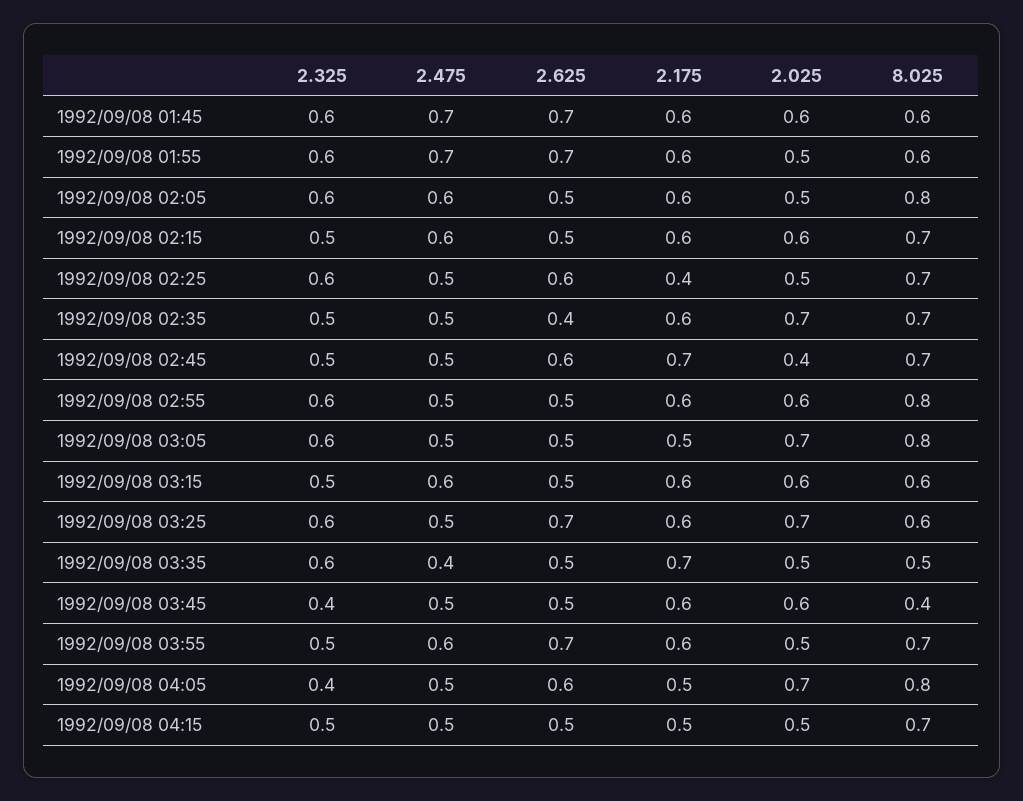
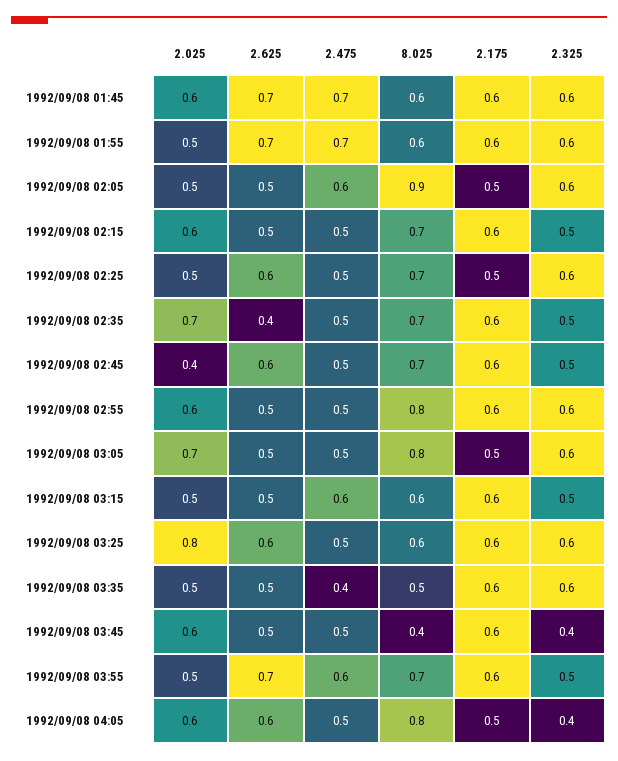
  {
    "2.325": {
      "1992/09/08 01:45": 0.6,
      "1992/09/08 01:55": 0.6,
      "1992/09/08 02:05": 0.6,
      "1992/09/08 02:15": 0.5,
      "1992/09/08 02:25": 0.6,
      "1992/09/08 02:35": 0.5,
      "1992/09/08 02:45": 0.5,
      "1992/09/08 02:55": 0.6,
      "1992/09/08 03:05": 0.6,
      "1992/09/08 03:15": 0.5,
      "1992/09/08 03:25": 0.6,
      "1992/09/08 03:35": 0.6,
      "1992/09/08 03:45": 0.4,
      "1992/09/08 03:55": 0.5,
-     "1992/09/08 04:05": 0.4,
+     "1992/09/08 04:05": 0.4
-     "1992/09/08 04:15": 0.5
    },
    "2.475": {
      "1992/09/08 01:45": 0.7,
      "1992/09/08 01:55": 0.7,
      "1992/09/08 02:05": 0.6,
-     "1992/09/08 02:15": 0.6,
+     "1992/09/08 02:15": 0.5,
      "1992/09/08 02:25": 0.5,
      "1992/09/08 02:35": 0.5,
      "1992/09/08 02:45": 0.5,
      "1992/09/08 02:55": 0.5,
      "1992/09/08 03:05": 0.5,
      "1992/09/08 03:15": 0.6,
      "1992/09/08 03:25": 0.5,
      "1992/09/08 03:35": 0.4,
      "1992/09/08 03:45": 0.5,
      "1992/09/08 03:55": 0.6,
-     "1992/09/08 04:05": 0.5,
+     "1992/09/08 04:05": 0.5
-     "1992/09/08 04:15": 0.5
    },
    "2.625": {
      "1992/09/08 01:45": 0.7,
      "1992/09/08 01:55": 0.7,
      "1992/09/08 02:05": 0.5,
      "1992/09/08 02:15": 0.5,
      "1992/09/08 02:25": 0.6,
      "1992/09/08 02:35": 0.4,
      "1992/09/08 02:45": 0.6,
      "1992/09/08 02:55": 0.5,
      "1992/09/08 03:05": 0.5,
      "1992/09/08 03:15": 0.5,
-     "1992/09/08 03:25": 0.7,
+     "1992/09/08 03:25": 0.6,
      "1992/09/08 03:35": 0.5,
      "1992/09/08 03:45": 0.5,
      "1992/09/08 03:55": 0.7,
-     "1992/09/08 04:05": 0.6,
+     "1992/09/08 04:05": 0.6
-     "1992/09/08 04:15": 0.5
    },
    "2.175": {
      "1992/09/08 01:45": 0.6,
      "1992/09/08 01:55": 0.6,
-     "1992/09/08 02:05": 0.6,
+     "1992/09/08 02:05": 0.5,
      "1992/09/08 02:15": 0.6,
-     "1992/09/08 02:25": 0.4,
+     "1992/09/08 02:25": 0.5,
      "1992/09/08 02:35": 0.6,
-     "1992/09/08 02:45": 0.7,
+     "1992/09/08 02:45": 0.6,
      "1992/09/08 02:55": 0.6,
      "1992/09/08 03:05": 0.5,
      "1992/09/08 03:15": 0.6,
      "1992/09/08 03:25": 0.6,
-     "1992/09/08 03:35": 0.7,
+     "1992/09/08 03:35": 0.6,
      "1992/09/08 03:45": 0.6,
      "1992/09/08 03:55": 0.6,
-     "1992/09/08 04:05": 0.5,
+     "1992/09/08 04:05": 0.5
-     "1992/09/08 04:15": 0.5
    },
    "2.025": {
      "1992/09/08 01:45": 0.6,
      "1992/09/08 01:55": 0.5,
      "1992/09/08 02:05": 0.5,
      "1992/09/08 02:15": 0.6,
      "1992/09/08 02:25": 0.5,
      "1992/09/08 02:35": 0.7,
      "1992/09/08 02:45": 0.4,
      "1992/09/08 02:55": 0.6,
      "1992/09/08 03:05": 0.7,
-     "1992/09/08 03:15": 0.6,
+     "1992/09/08 03:15": 0.5,
-     "1992/09/08 03:25": 0.7,
+     "1992/09/08 03:25": 0.8,
      "1992/09/08 03:35": 0.5,
      "1992/09/08 03:45": 0.6,
      "1992/09/08 03:55": 0.5,
-     "1992/09/08 04:05": 0.7,
+     "1992/09/08 04:05": 0.6
-     "1992/09/08 04:15": 0.5
    },
    "8.025": {
      "1992/09/08 01:45": 0.6,
      "1992/09/08 01:55": 0.6,
-     "1992/09/08 02:05": 0.8,
+     "1992/09/08 02:05": 0.9,
      "1992/09/08 02:15": 0.7,
      "1992/09/08 02:25": 0.7,
      "1992/09/08 02:35": 0.7,
      "1992/09/08 02:45": 0.7,
      "1992/09/08 02:55": 0.8,
      "1992/09/08 03:05": 0.8,
      "1992/09/08 03:15": 0.6,
      "1992/09/08 03:25": 0.6,
      "1992/09/08 03:35": 0.5,
      "1992/09/08 03:45": 0.4,
      "1992/09/08 03:55": 0.7,
-     "1992/09/08 04:05": 0.8,
+     "1992/09/08 04:05": 0.8
-     "1992/09/08 04:15": 0.7
    }
  }

